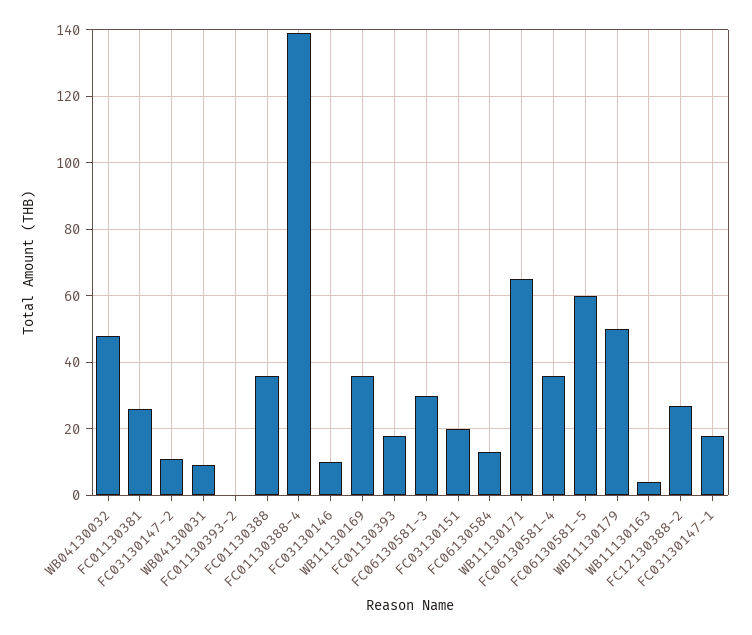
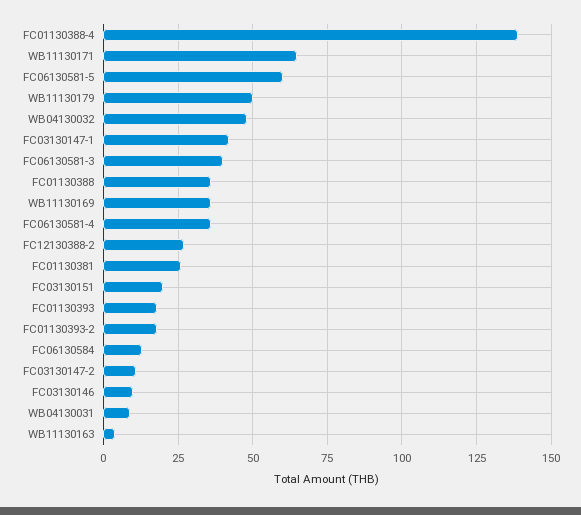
  {
    "WB04130032": 48,
    "FC01130381": 26,
    "FC03130147-2": 12,
    "WB04130031": 10,
-   "FC01130393-2": 0,
+   "FC01130393-2": 17.5,
    "FC01130388": 36,
    "FC01130388-4": 140,
    "FC03130146": 10,
    "WB11130169": 36,
    "FC01130393": 18,
-   "FC06130581-3": 30,
+   "FC06130581-3": 40,
    "FC03130151": 20,
    "FC06130584": 14,
    "WB11130171": 66,
    "FC06130581-4": 36,
    "FC06130581-5": 60,
    "WB11130179": 50,
    "WB11130163": 4,
    "FC12130388-2": 28,
-   "FC03130147-1": 18
+   "FC03130147-1": 42.5
  }

